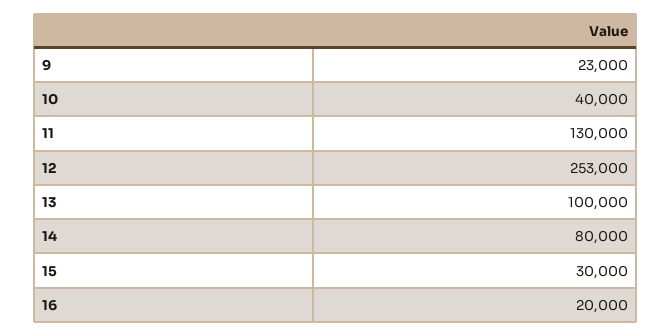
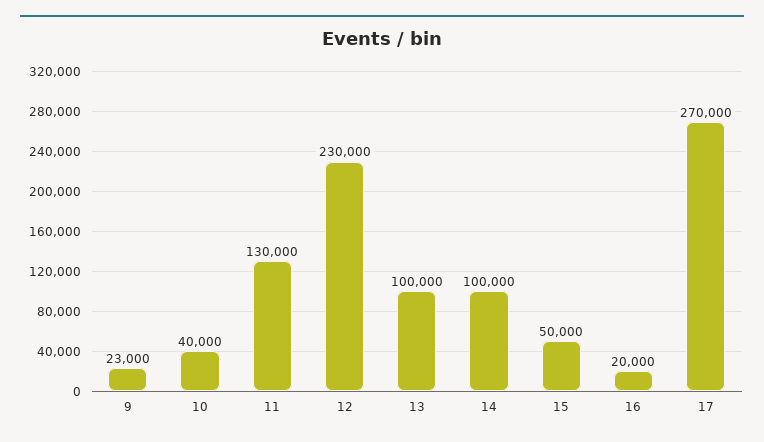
  {
    "9": 23000,
    "10": 40000,
    "11": 130000,
-   "12": 253000,
+   "12": 230000,
    "13": 100000,
-   "14": 80000,
+   "14": 100000,
-   "15": 30000,
+   "15": 50000,
-   "16": 20000
+   "16": 20000,
+   "17": 270000
  }

